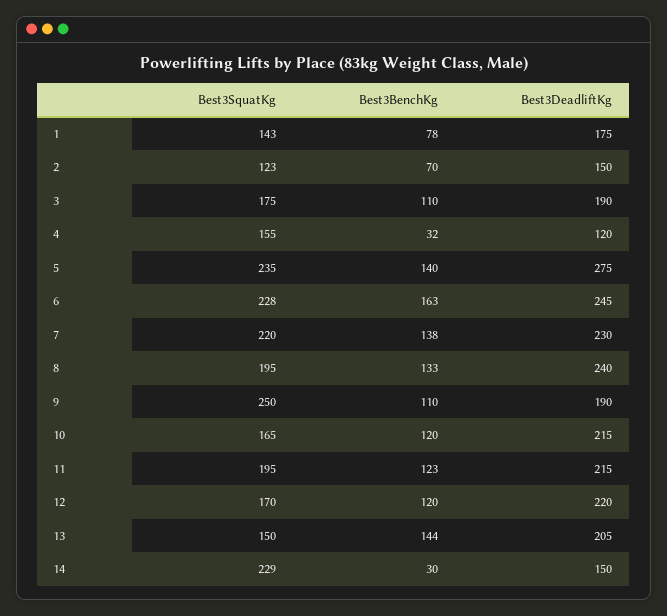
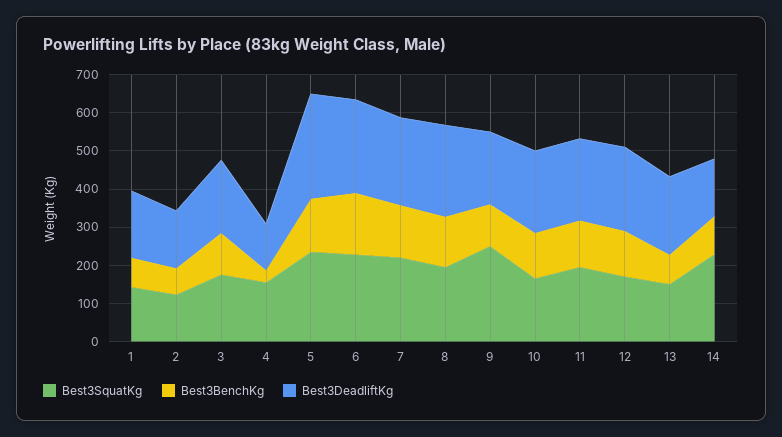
  {
    "Best3SquatKg": {
      "1": 143,
      "2": 123,
      "3": 175,
      "4": 155,
      "5": 235,
      "6": 228,
      "7": 220,
      "8": 195,
      "9": 250,
      "10": 165,
      "11": 195,
      "12": 170,
      "13": 150,
      "14": 229
    },
    "Best3BenchKg": {
      "1": 78,
      "2": 70,
      "3": 110,
      "4": 32,
      "5": 140,
      "6": 163,
      "7": 138,
      "8": 133,
      "9": 110,
      "10": 120,
      "11": 123,
      "12": 120,
-     "13": 144,
+     "13": 75,
-     "14": 30
+     "14": 100
    },
    "Best3DeadliftKg": {
      "1": 175,
      "2": 150,
      "3": 190,
      "4": 120,
      "5": 275,
      "6": 245,
      "7": 230,
      "8": 240,
      "9": 190,
      "10": 215,
      "11": 215,
      "12": 220,
      "13": 205,
      "14": 150
    }
  }

